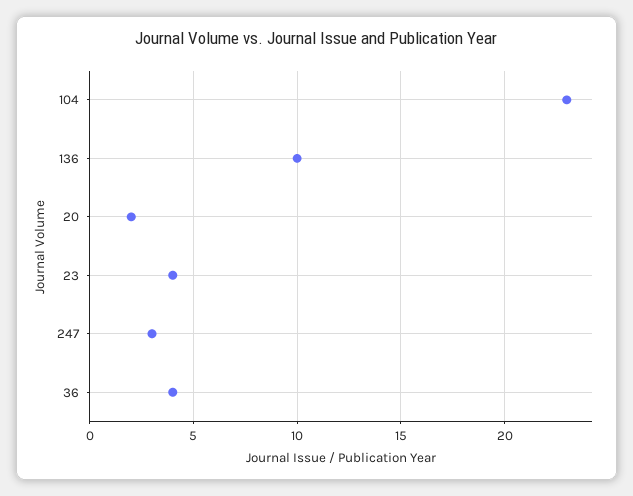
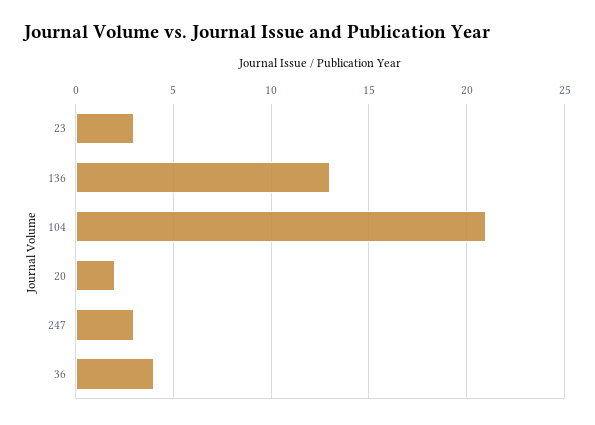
  {
-   "104": 23,
+   "104": 21,
-   "136": 10,
+   "136": 13,
    "20": 2,
-   "23": 4,
+   "23": 3,
    "247": 3,
    "36": 4
  }

